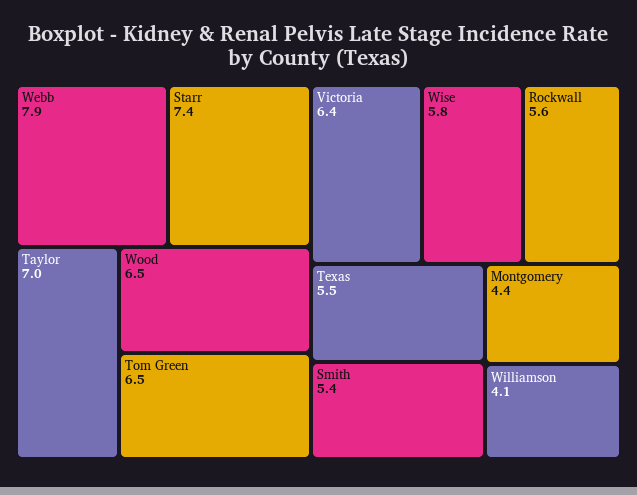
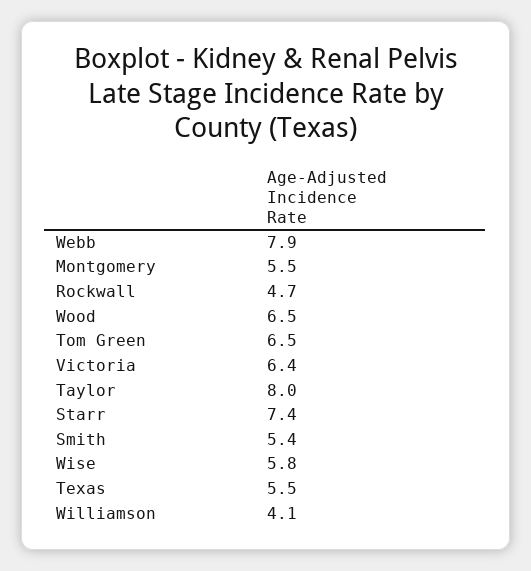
  {
    "Webb": 7.9,
    "Starr": 7.4,
-   "Taylor": 7,
+   "Taylor": 8,
    "Wood": 6.5,
    "Tom Green": 6.5,
    "Victoria": 6.4,
    "Wise": 5.8,
-   "Rockwall": 5.6,
+   "Rockwall": 4.7,
    "Texas": 5.5,
    "Smith": 5.4,
-   "Montgomery": 4.4,
+   "Montgomery": 5.5,
    "Williamson": 4.1
  }

